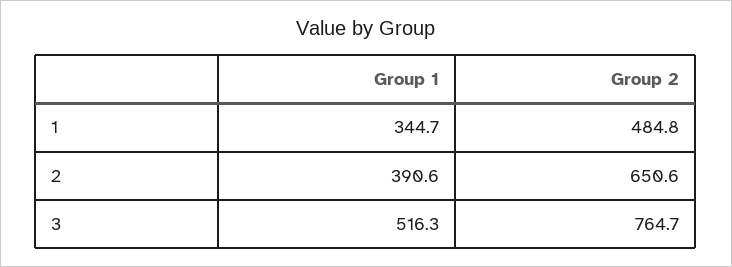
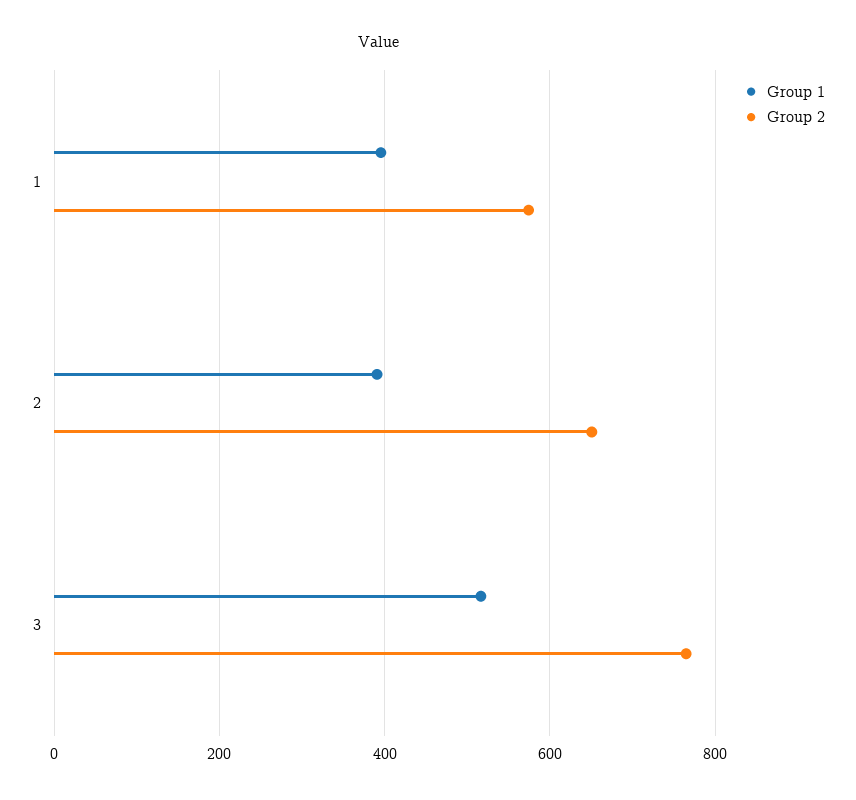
  {
    "Group 1": {
-     "1": 344.7,
+     "1": 400,
      "2": 390.6,
      "3": 516.3
    },
    "Group 2": {
-     "1": 484.8,
+     "1": 580,
      "2": 650.6,
      "3": 764.7
    }
  }

